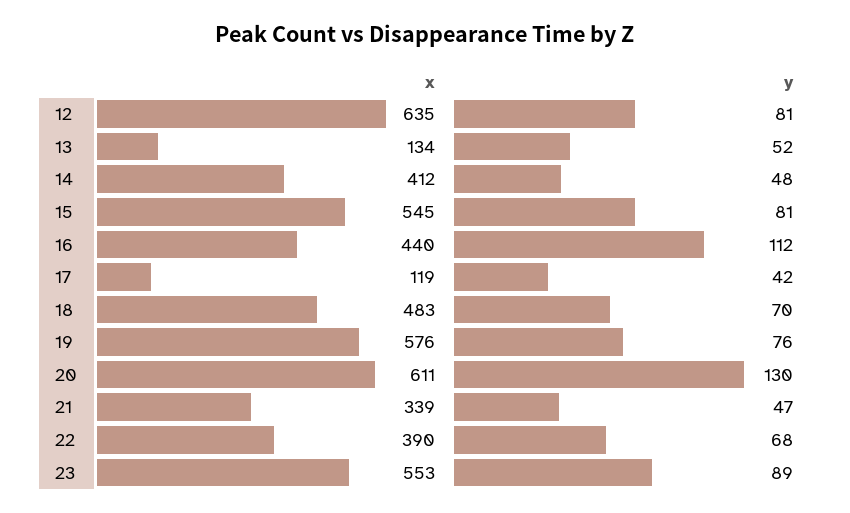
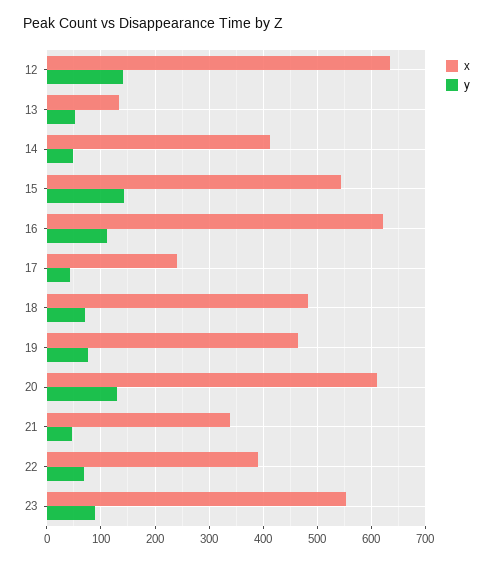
  {
    "x": {
      "12": 635,
      "13": 134,
      "14": 412,
      "15": 545,
-     "16": 440,
+     "16": 620,
-     "17": 119,
+     "17": 240,
      "18": 483,
-     "19": 576,
+     "19": 460,
      "20": 611,
      "21": 339,
      "22": 390,
      "23": 553
    },
    "y": {
-     "12": 81,
+     "12": 140,
      "13": 52,
      "14": 48,
-     "15": 81,
+     "15": 140,
      "16": 112,
      "17": 42,
      "18": 70,
      "19": 76,
      "20": 130,
      "21": 47,
      "22": 68,
      "23": 89
    }
  }

